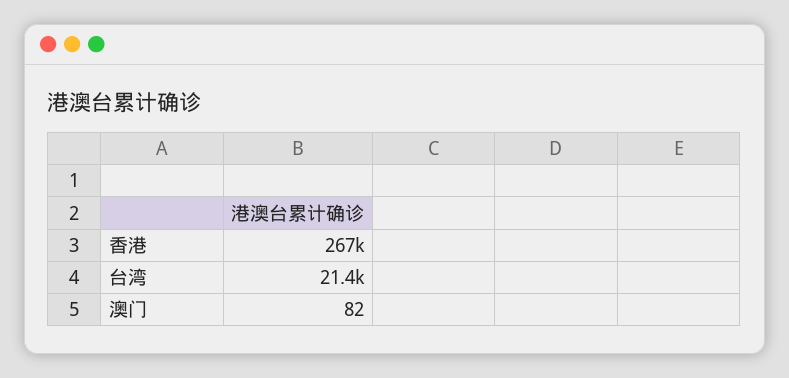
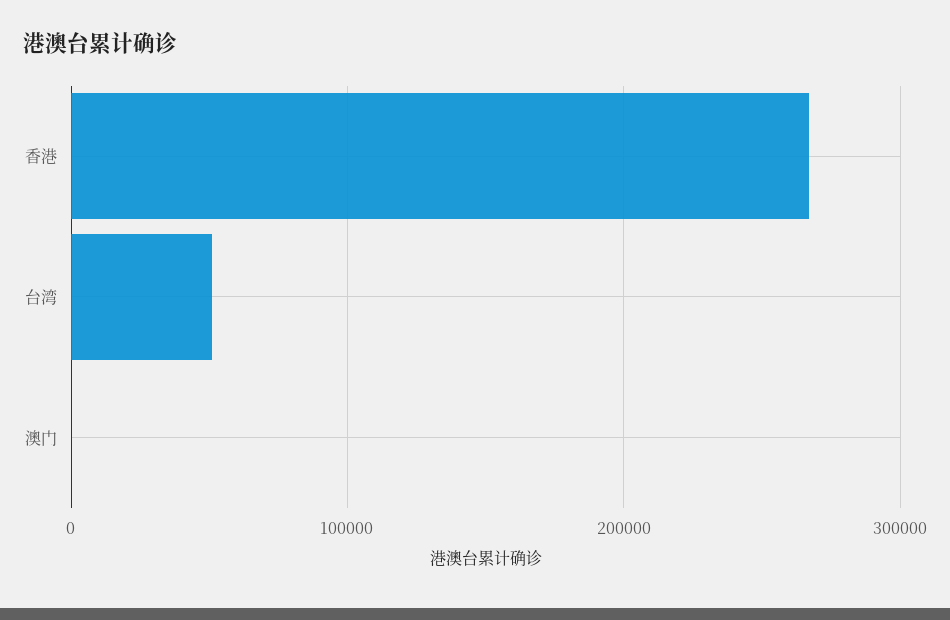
  {
    "香港": 267000,
-   "台湾": 21400,
+   "台湾": 50000,
    "澳门": 82
  }

